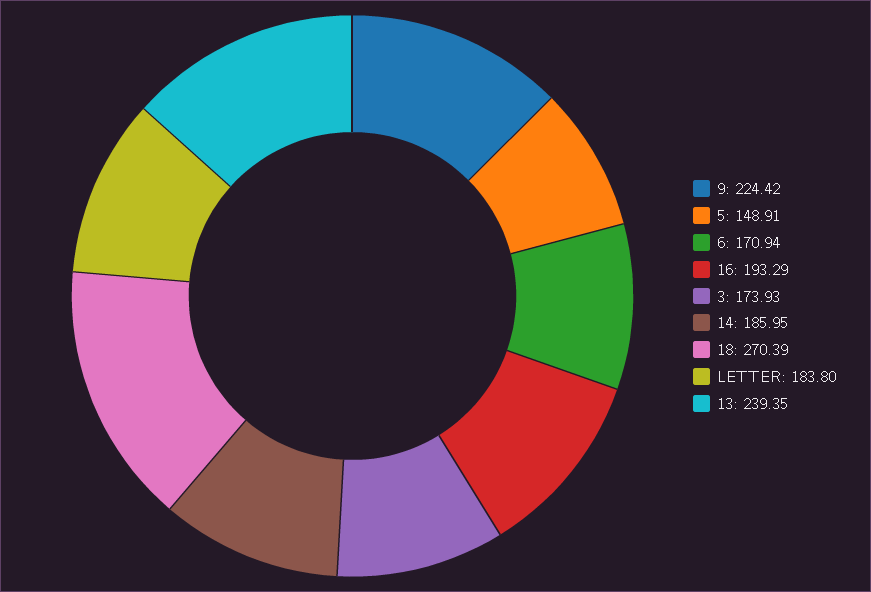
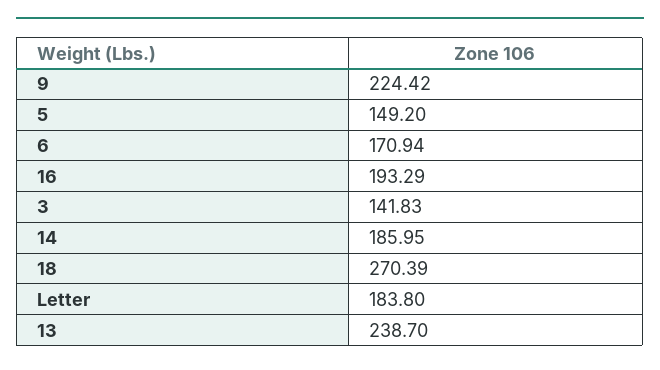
  {
    "9": 224.42,
-   "5": 148.91,
+   "5": 149.2,
    "6": 170.94,
    "16": 193.29,
-   "3": 173.93,
+   "3": 141.83,
    "14": 185.95,
    "18": 270.39,
    "LETTER": 183.8,
-   "13": 239.35
+   "13": 238.7
  }

